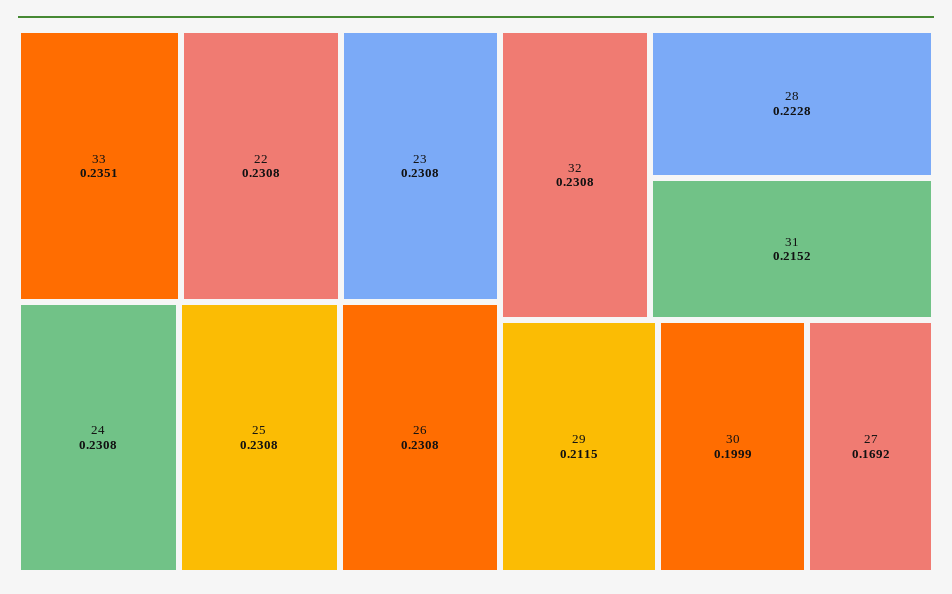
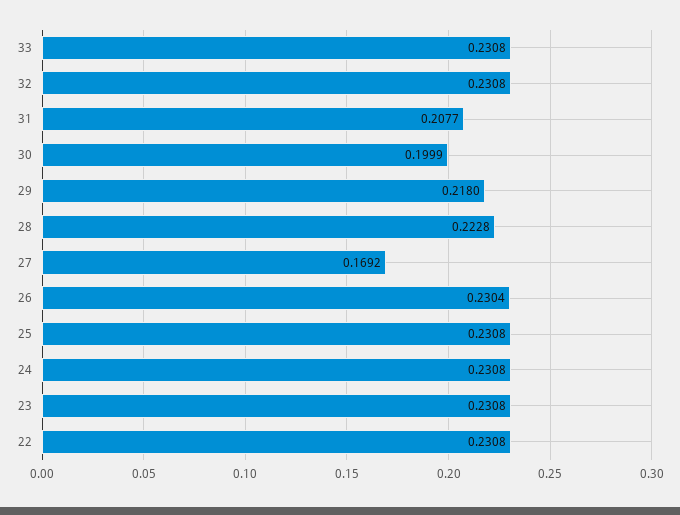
  {
-   "33": 0.2351,
+   "33": 0.2308,
    "22": 0.2308,
    "23": 0.2308,
    "24": 0.2308,
    "25": 0.2308,
-   "26": 0.2308,
+   "26": 0.2304,
    "32": 0.2308,
    "28": 0.2228,
-   "31": 0.2152,
+   "31": 0.2077,
-   "29": 0.2115,
+   "29": 0.218,
    "30": 0.1999,
    "27": 0.1692
  }

